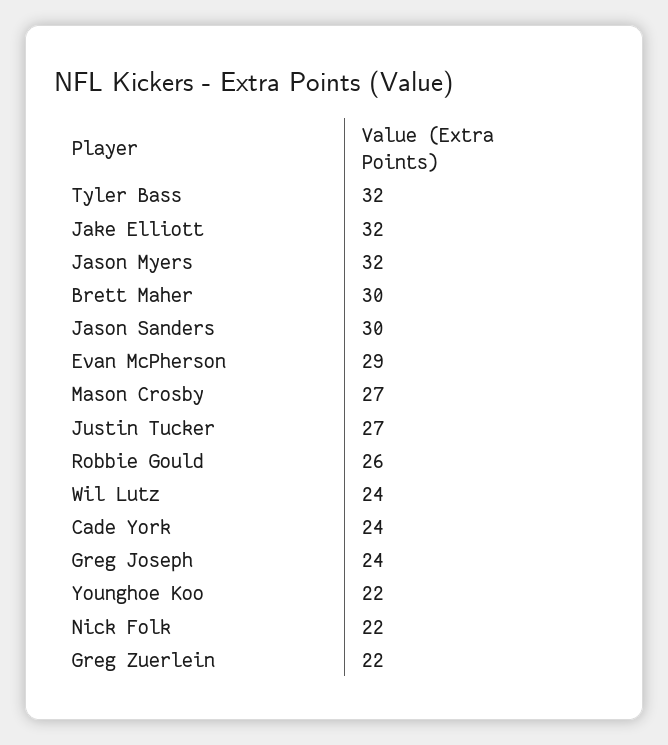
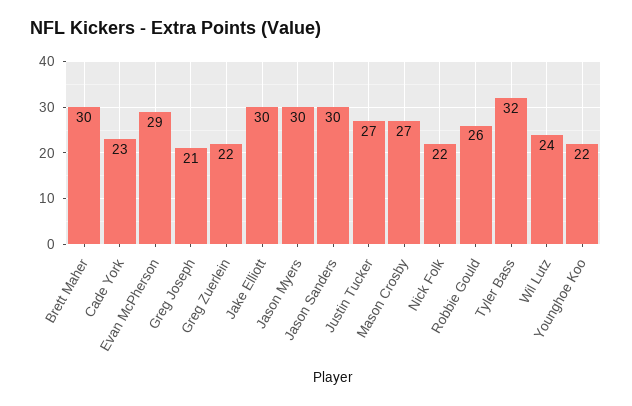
  {
    "Tyler Bass": 32,
-   "Jake Elliott": 32,
+   "Jake Elliott": 30,
-   "Jason Myers": 32,
+   "Jason Myers": 30,
    "Brett Maher": 30,
    "Jason Sanders": 30,
    "Evan McPherson": 29,
    "Mason Crosby": 27,
    "Justin Tucker": 27,
    "Robbie Gould": 26,
    "Wil Lutz": 24,
-   "Cade York": 24,
+   "Cade York": 23,
-   "Greg Joseph": 24,
+   "Greg Joseph": 21,
    "Younghoe Koo": 22,
    "Nick Folk": 22,
    "Greg Zuerlein": 22
  }

